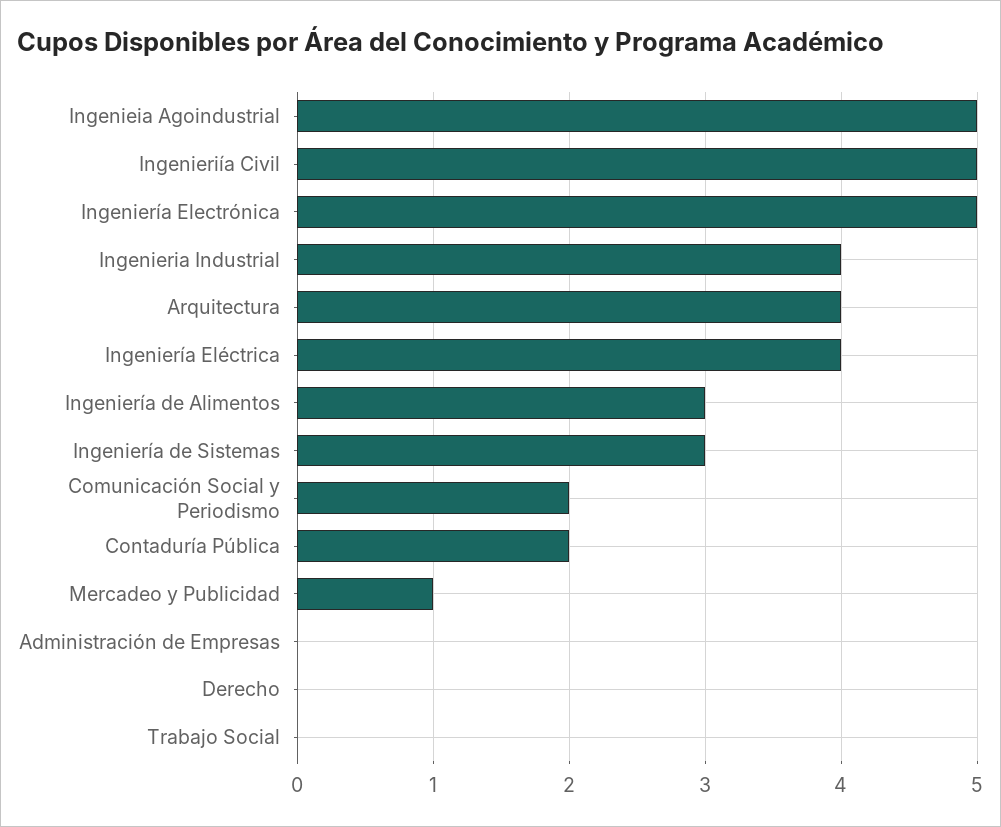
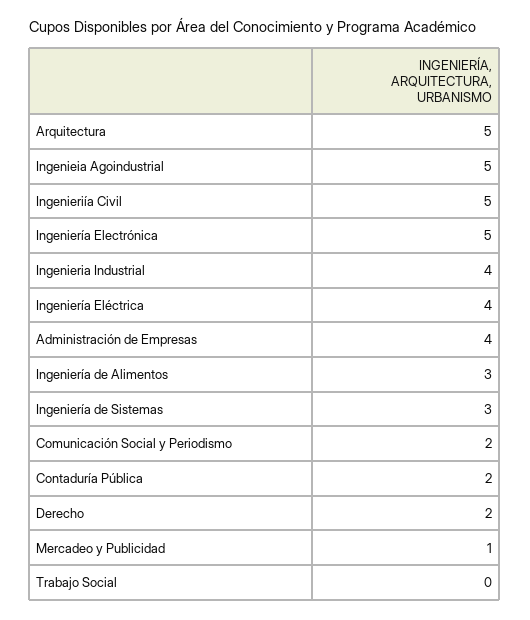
  {
    "Ingenieia Agoindustrial": 5,
    "Ingenieriía Civil": 5,
    "Ingeniería Electrónica": 5,
    "Ingenieria Industrial": 4,
-   "Arquitectura": 4,
+   "Arquitectura": 5,
    "Ingeniería Eléctrica": 4,
    "Ingeniería de Alimentos": 3,
    "Ingeniería de Sistemas": 3,
    "Comunicación Social y Periodismo": 2,
    "Contaduría Pública": 2,
    "Mercadeo y Publicidad": 1,
-   "Administración de Empresas": 0,
+   "Administración de Empresas": 4,
-   "Derecho": 0,
+   "Derecho": 2,
    "Trabajo Social": 0
  }

